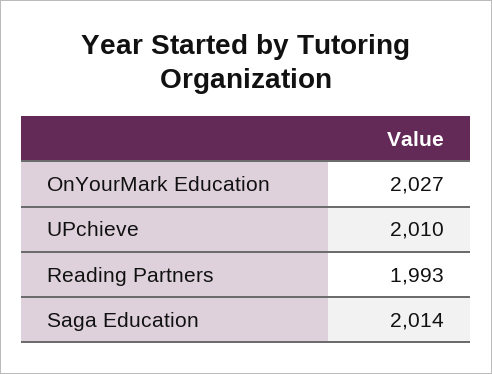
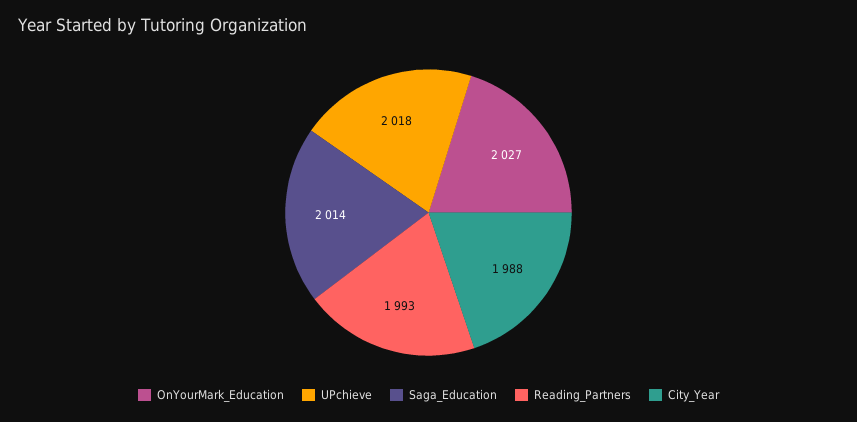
  {
    "OnYourMark Education": 2027,
-   "UPchieve": 2010,
+   "UPchieve": 2018,
    "Reading Partners": 1993,
-   "Saga Education": 2014
+   "Saga Education": 2014,
+   "City_Year": 1988
  }

